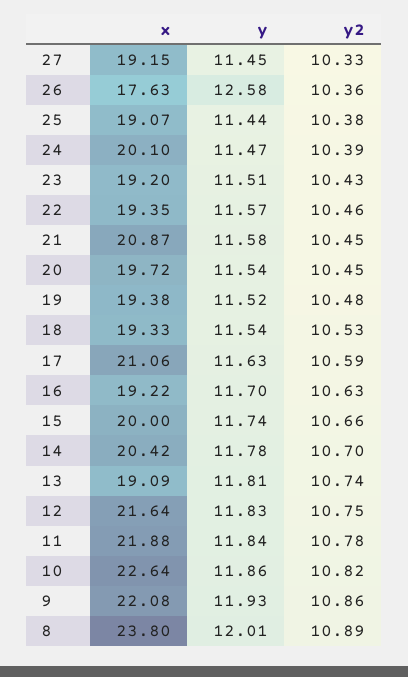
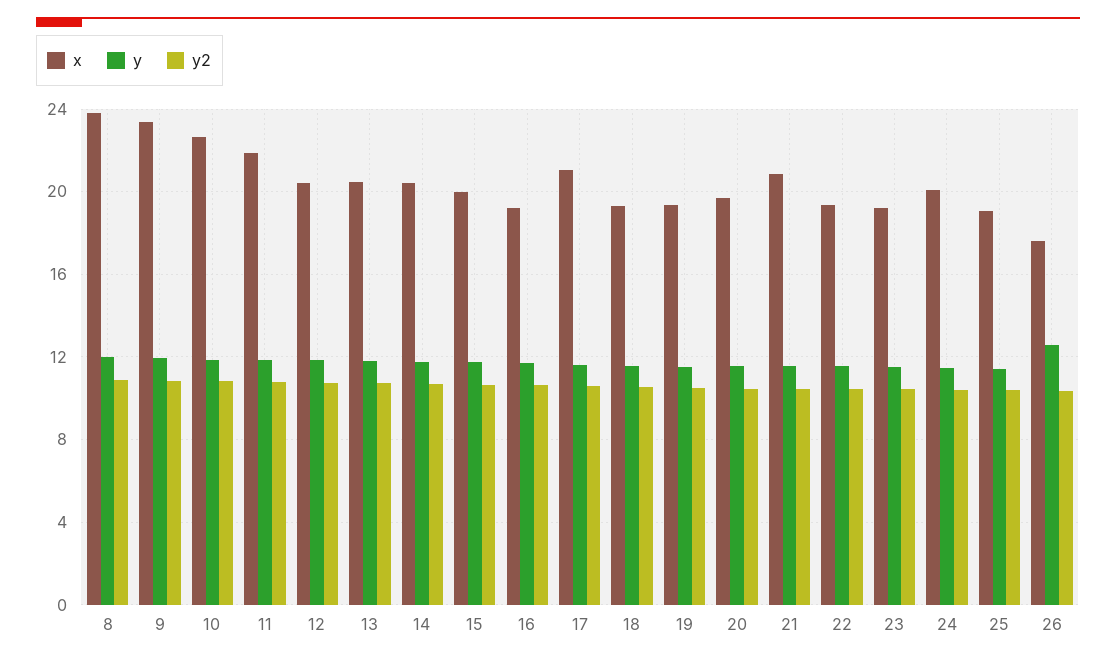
  {
    "x": {
-     "27": 19.15,
      "26": 17.63,
      "25": 19.07,
      "24": 20.1,
      "23": 19.2,
      "22": 19.35,
      "21": 20.87,
      "20": 19.72,
      "19": 19.38,
      "18": 19.33,
      "17": 21.06,
      "16": 19.22,
      "15": 20,
      "14": 20.42,
-     "13": 19.09,
+     "13": 20.5,
-     "12": 21.64,
+     "12": 20.5,
      "11": 21.88,
      "10": 22.64,
-     "9": 22.08,
+     "9": 23.5,
      "8": 23.8
    },
    "y": {
-     "27": 11.45,
      "26": 12.58,
      "25": 11.44,
      "24": 11.47,
      "23": 11.51,
      "22": 11.57,
      "21": 11.58,
      "20": 11.54,
      "19": 11.52,
      "18": 11.54,
      "17": 11.63,
      "16": 11.7,
      "15": 11.74,
      "14": 11.78,
      "13": 11.81,
      "12": 11.83,
      "11": 11.84,
      "10": 11.86,
      "9": 11.93,
      "8": 12.01
    },
    "y2": {
-     "27": 10.33,
      "26": 10.36,
      "25": 10.38,
      "24": 10.39,
      "23": 10.43,
      "22": 10.46,
      "21": 10.45,
      "20": 10.45,
      "19": 10.48,
      "18": 10.53,
      "17": 10.59,
      "16": 10.63,
      "15": 10.66,
      "14": 10.7,
      "13": 10.74,
      "12": 10.75,
      "11": 10.78,
      "10": 10.82,
      "9": 10.86,
      "8": 10.89
    }
  }

